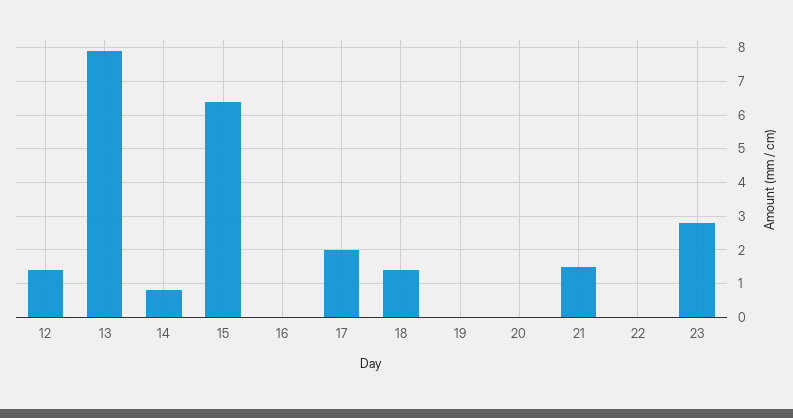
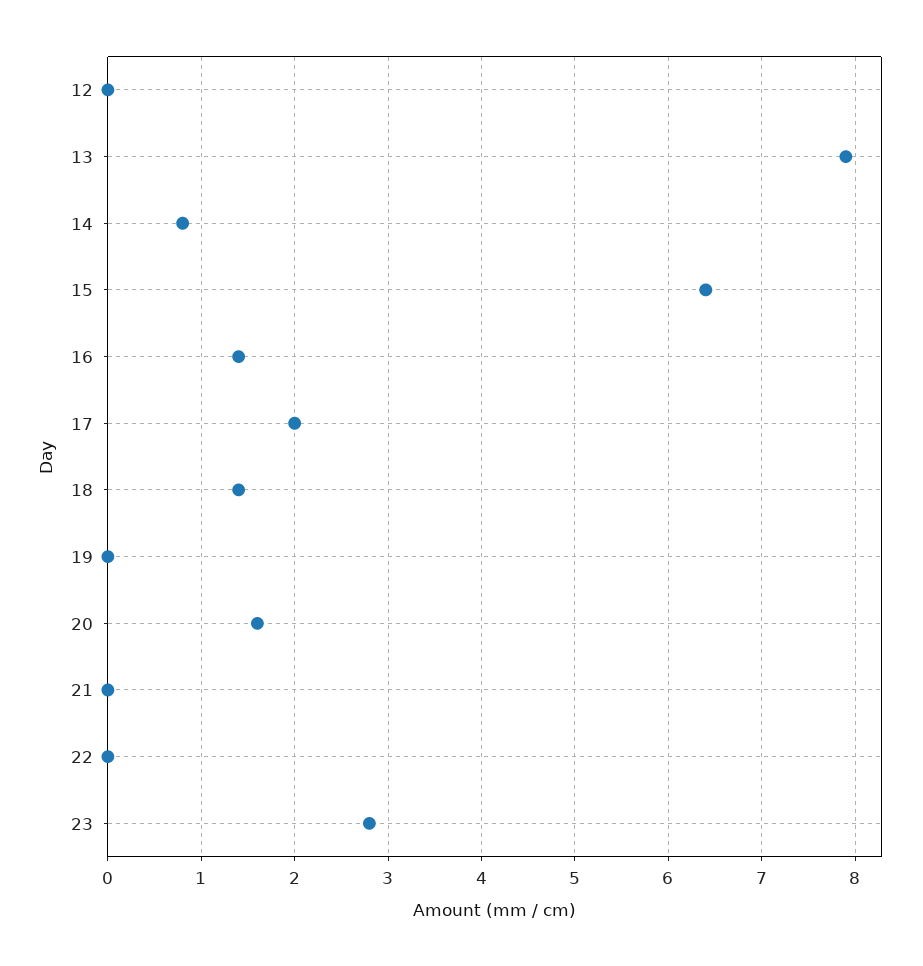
  {
-   "12": 1.5,
+   "12": 0,
    "13": 7.9,
    "14": 0.8,
    "15": 6.4,
-   "16": 0,
+   "16": 1.4,
    "17": 2,
    "18": 1.4,
    "19": 0,
-   "20": 0,
+   "20": 1.6,
-   "21": 1.5,
+   "21": 0,
    "22": 0,
    "23": 2.8
  }

